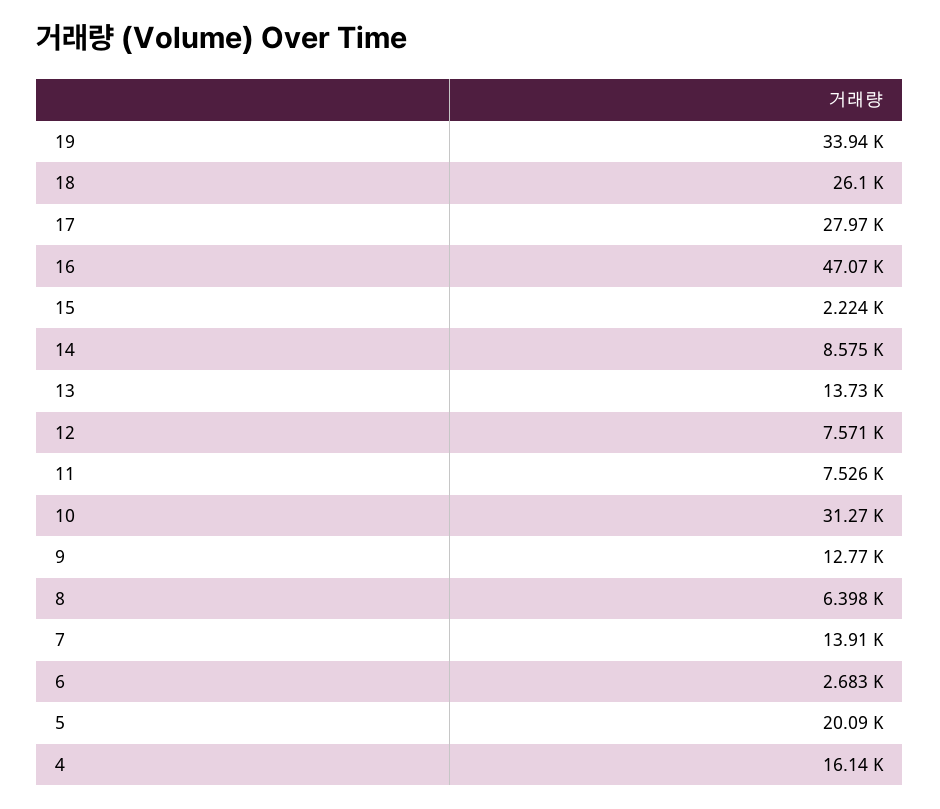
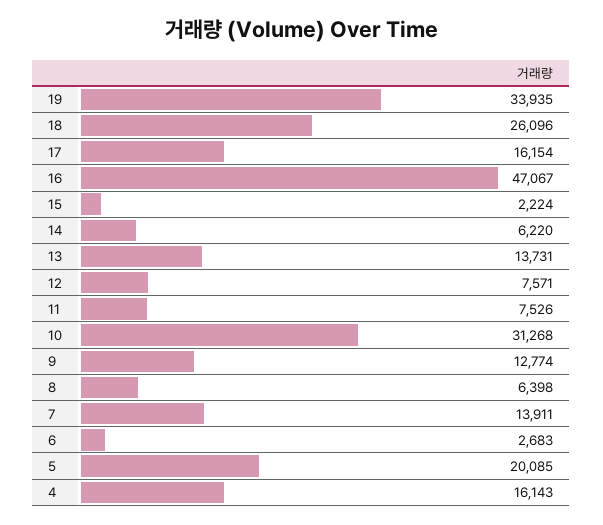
  {
    "19": 33935,
    "18": 26096,
-   "17": 27970,
+   "17": 16154,
    "16": 47067,
    "15": 2224,
-   "14": 8575,
+   "14": 6220,
    "13": 13731,
    "12": 7571,
    "11": 7526,
    "10": 31268,
    "9": 12774,
    "8": 6398,
    "7": 13911,
    "6": 2683,
    "5": 20085,
    "4": 16143
  }

